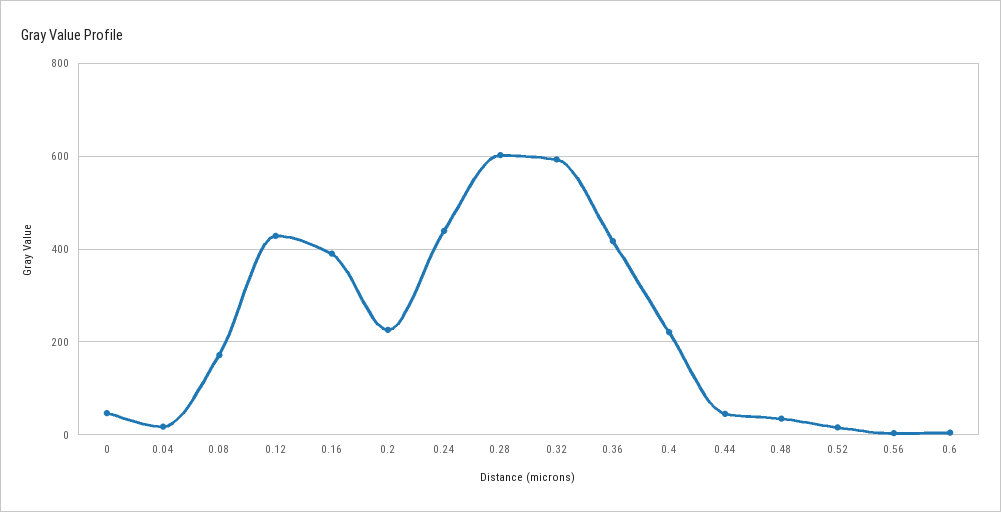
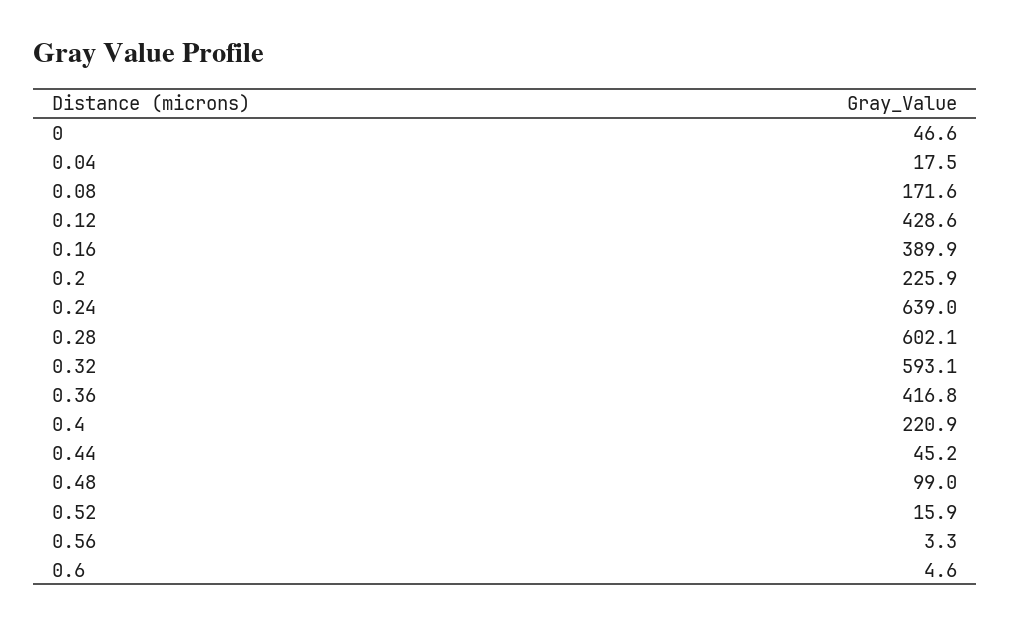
  {
    "0": 46.6,
    "0.04": 17.5,
    "0.08": 171.6,
    "0.12": 428.6,
    "0.16": 389.9,
    "0.2": 225.9,
-   "0.24": 440,
+   "0.24": 639,
    "0.28": 602.1,
    "0.32": 593.1,
    "0.36": 416.8,
    "0.4": 220.9,
    "0.44": 45.2,
-   "0.48": 40,
+   "0.48": 99,
    "0.52": 15.9,
    "0.56": 3.3,
    "0.6": 4.6
  }

